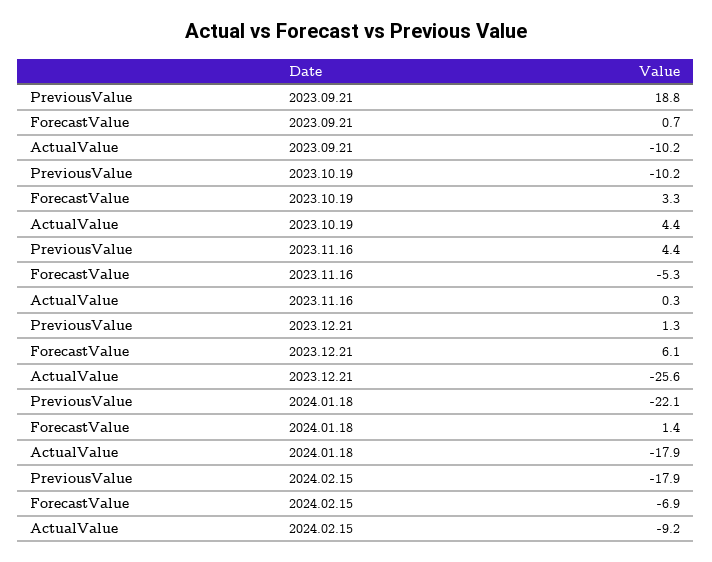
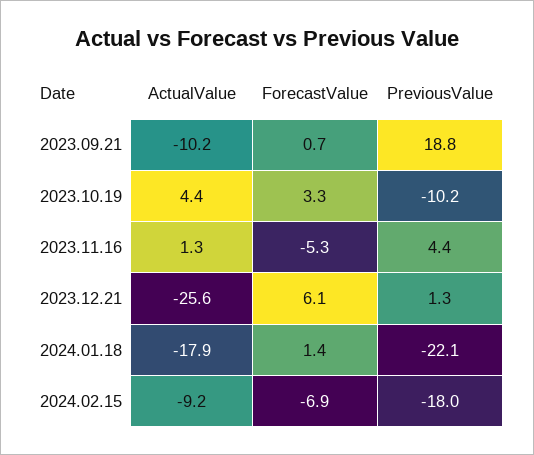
  {
    "PreviousValue": {
      "2023.09.21": 18.8,
      "2023.10.19": -10.2,
      "2023.11.16": 4.4,
      "2023.12.21": 1.3,
      "2024.01.18": -22.1,
-     "2024.02.15": -17.9
+     "2024.02.15": -18
    },
    "ForecastValue": {
      "2023.09.21": 0.7,
      "2023.10.19": 3.3,
      "2023.11.16": -5.3,
      "2023.12.21": 6.1,
      "2024.01.18": 1.4,
      "2024.02.15": -6.9
    },
    "ActualValue": {
      "2023.09.21": -10.2,
      "2023.10.19": 4.4,
-     "2023.11.16": 0.3,
+     "2023.11.16": 1.3,
      "2023.12.21": -25.6,
      "2024.01.18": -17.9,
      "2024.02.15": -9.2
    }
  }

